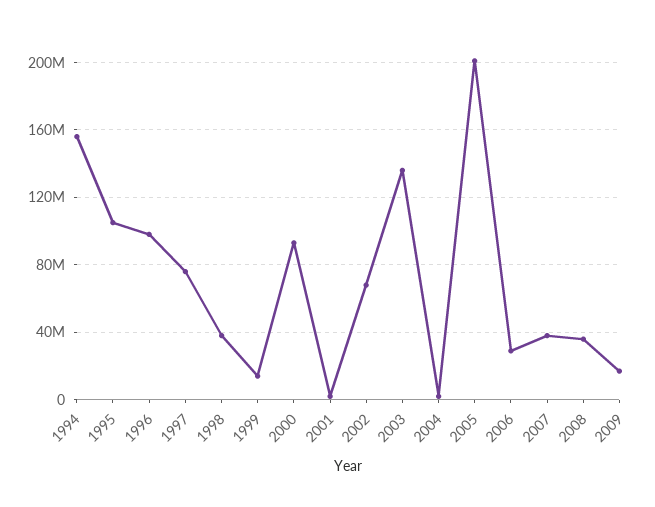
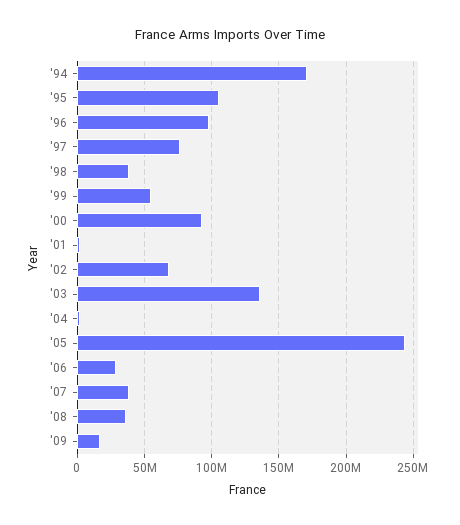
  {
-   "1994": 155000000,
+   "1994": 170000000,
    "1995": 105000000,
    "1996": 100000000,
    "1997": 75000000,
    "1998": 40000000,
-   "1999": 15000000,
+   "1999": 55000000,
    "2000": 95000000,
    "2001": 0,
    "2002": 70000000,
    "2003": 135000000,
    "2004": 0,
-   "2005": 200000000,
+   "2005": 245000000,
    "2006": 30000000,
    "2007": 40000000,
    "2008": 35000000,
    "2009": 15000000
  }

